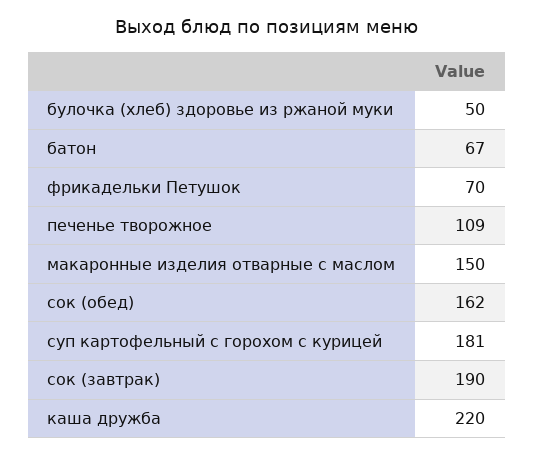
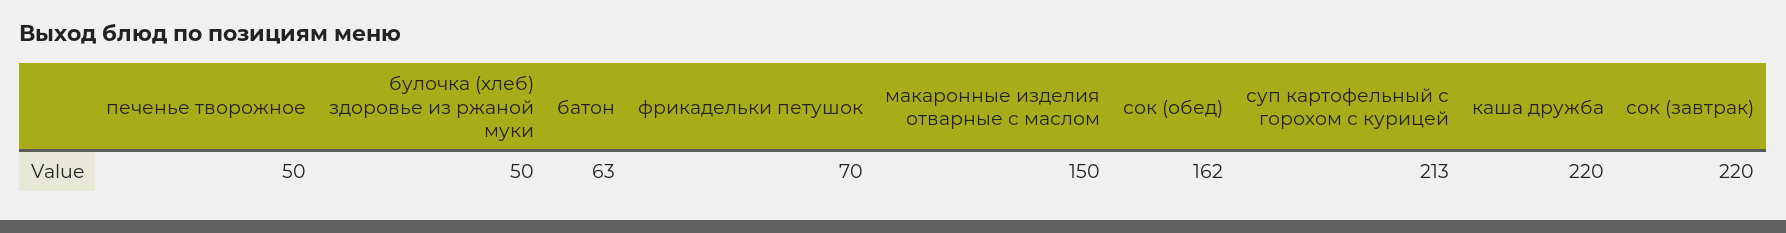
  {
    "булочка (хлеб) здоровье из ржаной муки": 50,
-   "батон": 67,
+   "батон": 63,
    "фрикадельки Петушок": 70,
-   "печенье творожное": 109,
+   "печенье творожное": 50,
    "макаронные изделия отварные с маслом": 150,
    "сок (обед)": 162,
-   "суп картофельный с горохом с курицей": 181,
+   "суп картофельный с горохом с курицей": 213,
-   "сок (завтрак)": 190,
+   "сок (завтрак)": 220,
    "каша дружба": 220
  }

